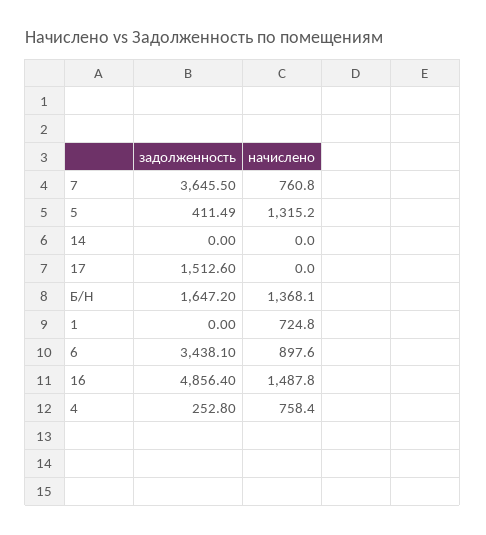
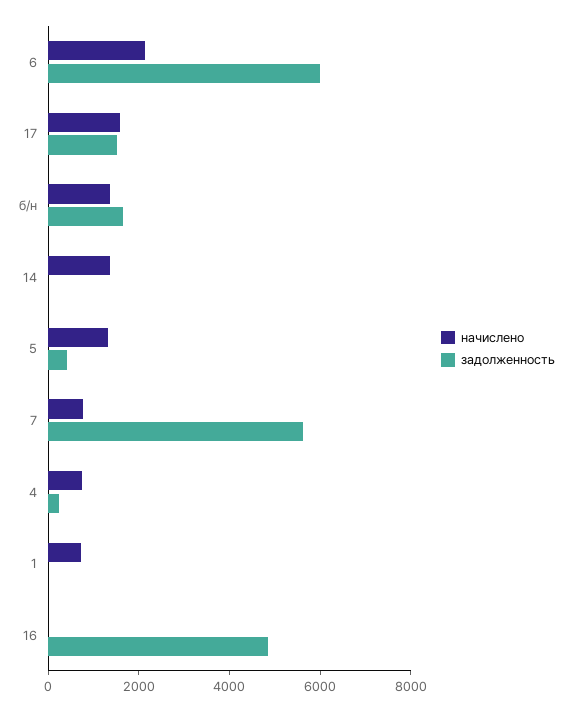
  {
    "задолженность": {
-     "7": 3645.5,
+     "7": 5500,
      "5": 411.49,
      "14": 0,
      "17": 1512.6,
      "Б/Н": 1647.2,
      "1": 0,
-     "6": 3438.1,
+     "6": 6000,
      "16": 4856.4,
      "4": 252.8
    },
    "начислено": {
      "7": 760.8,
      "5": 1315.2,
-     "14": 0,
+     "14": 1500,
-     "17": 0,
+     "17": 1500,
      "Б/Н": 1368.1,
      "1": 724.8,
-     "6": 897.6,
+     "6": 2000,
-     "16": 1487.8,
+     "16": 0,
      "4": 758.4
    }
  }

